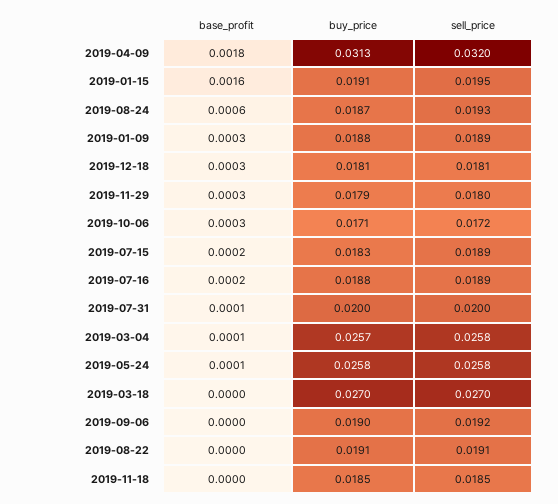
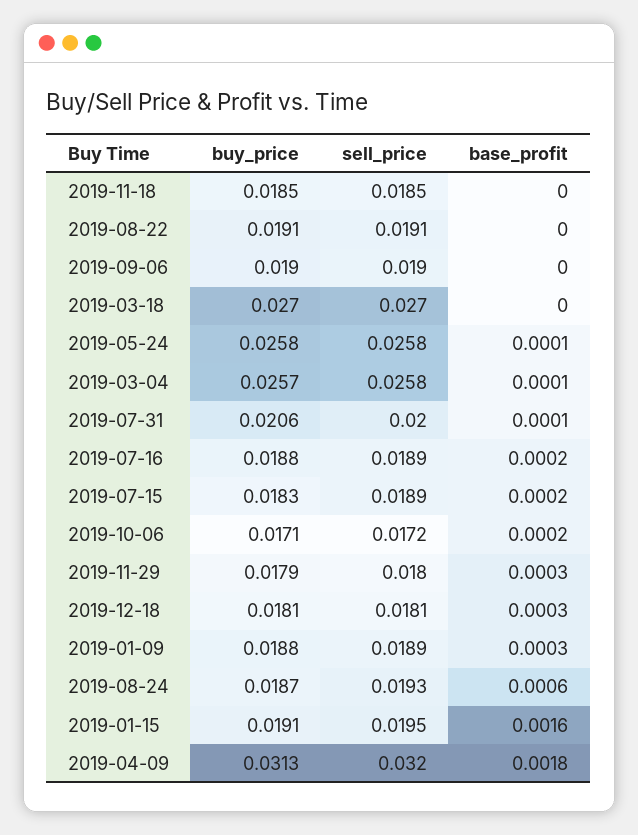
  {
    "base_profit": {
      "2019-04-09": 0.0018,
      "2019-01-15": 0.0016,
      "2019-08-24": 0.0006,
      "2019-01-09": 0.0003,
      "2019-12-18": 0.0003,
      "2019-11-29": 0.0003,
-     "2019-10-06": 0.0003,
+     "2019-10-06": 0.0002,
      "2019-07-15": 0.0002,
      "2019-07-16": 0.0002,
      "2019-07-31": 0.0001,
      "2019-03-04": 0.0001,
      "2019-05-24": 0.0001,
      "2019-03-18": 0,
      "2019-09-06": 0,
      "2019-08-22": 0,
      "2019-11-18": 0
    },
    "buy_price": {
      "2019-04-09": 0.0313,
      "2019-01-15": 0.0191,
      "2019-08-24": 0.0187,
      "2019-01-09": 0.0188,
      "2019-12-18": 0.0181,
      "2019-11-29": 0.0179,
      "2019-10-06": 0.0171,
      "2019-07-15": 0.0183,
      "2019-07-16": 0.0188,
-     "2019-07-31": 0.02,
+     "2019-07-31": 0.0206,
      "2019-03-04": 0.0257,
      "2019-05-24": 0.0258,
      "2019-03-18": 0.027,
      "2019-09-06": 0.019,
      "2019-08-22": 0.0191,
      "2019-11-18": 0.0185
    },
    "sell_price": {
      "2019-04-09": 0.032,
      "2019-01-15": 0.0195,
      "2019-08-24": 0.0193,
      "2019-01-09": 0.0189,
      "2019-12-18": 0.0181,
      "2019-11-29": 0.018,
      "2019-10-06": 0.0172,
      "2019-07-15": 0.0189,
      "2019-07-16": 0.0189,
      "2019-07-31": 0.02,
      "2019-03-04": 0.0258,
      "2019-05-24": 0.0258,
      "2019-03-18": 0.027,
-     "2019-09-06": 0.0192,
+     "2019-09-06": 0.019,
      "2019-08-22": 0.0191,
      "2019-11-18": 0.0185
    }
  }

